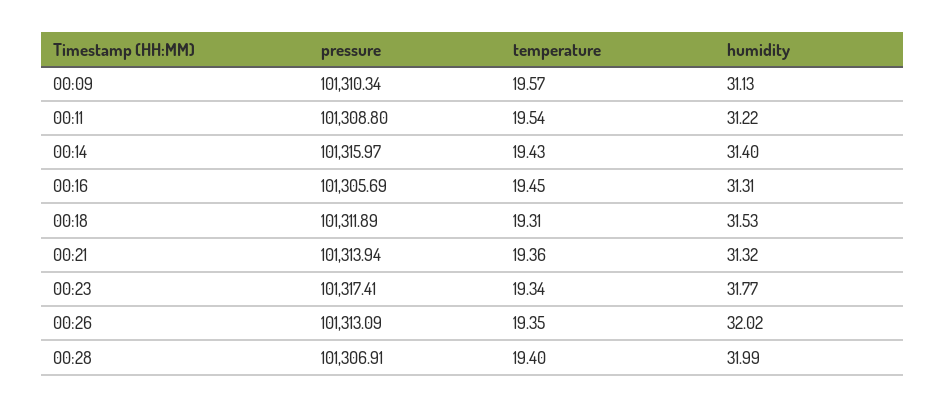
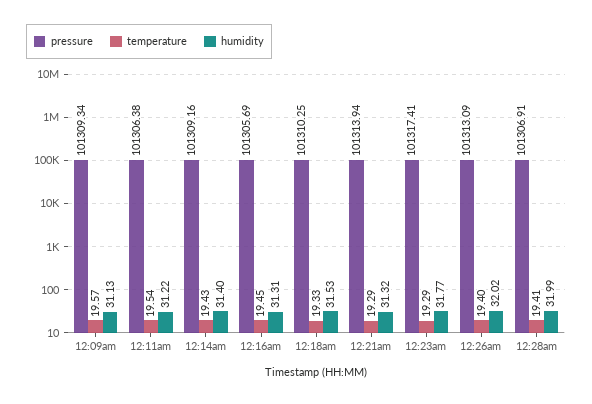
  {
    "pressure": {
-     "00:09": 101310.34,
+     "00:09": 101309.34,
-     "00:11": 101308.8,
+     "00:11": 101306.38,
-     "00:14": 101315.97,
+     "00:14": 101309.16,
      "00:16": 101305.69,
-     "00:18": 101311.89,
+     "00:18": 101310.25,
      "00:21": 101313.94,
      "00:23": 101317.41,
      "00:26": 101313.09,
      "00:28": 101306.91
    },
    "temperature": {
      "00:09": 19.57,
      "00:11": 19.54,
      "00:14": 19.43,
      "00:16": 19.45,
-     "00:18": 19.31,
+     "00:18": 19.33,
-     "00:21": 19.36,
+     "00:21": 19.29,
-     "00:23": 19.34,
+     "00:23": 19.29,
-     "00:26": 19.35,
+     "00:26": 19.4,
-     "00:28": 19.4
+     "00:28": 19.41
    },
    "humidity": {
      "00:09": 31.13,
      "00:11": 31.22,
      "00:14": 31.4,
      "00:16": 31.31,
      "00:18": 31.53,
      "00:21": 31.32,
      "00:23": 31.77,
      "00:26": 32.02,
      "00:28": 31.99
    }
  }

